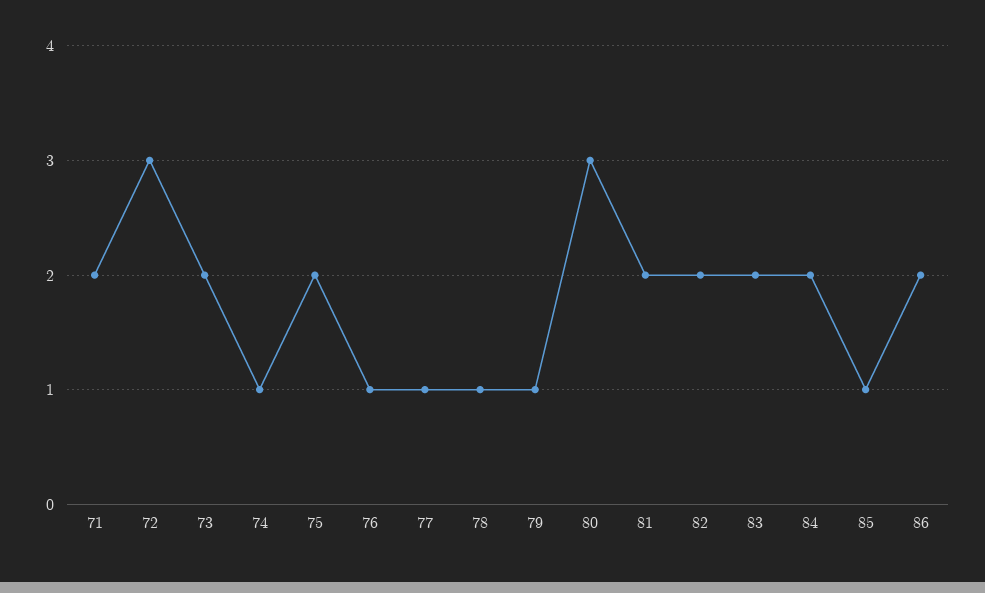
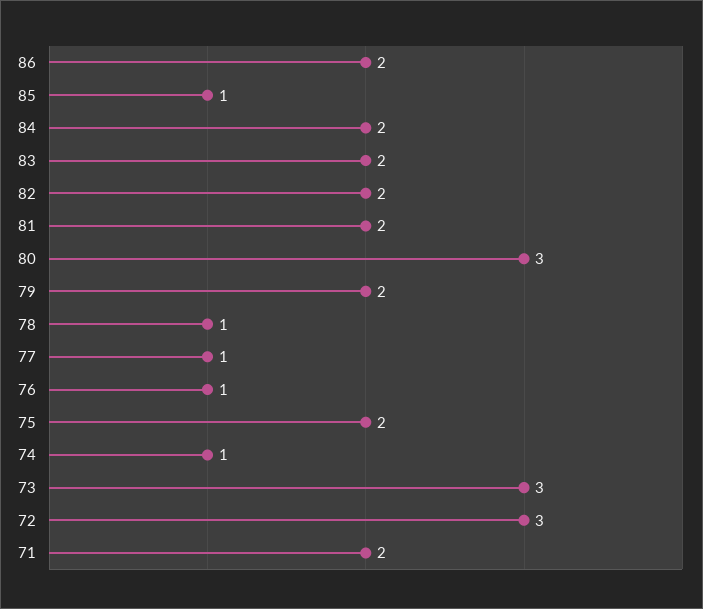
  {
    "71": 2,
    "72": 3,
-   "73": 2,
+   "73": 3,
    "74": 1,
    "75": 2,
    "76": 1,
    "77": 1,
    "78": 1,
-   "79": 1,
+   "79": 2,
    "80": 3,
    "81": 2,
    "82": 2,
    "83": 2,
    "84": 2,
    "85": 1,
    "86": 2
  }

